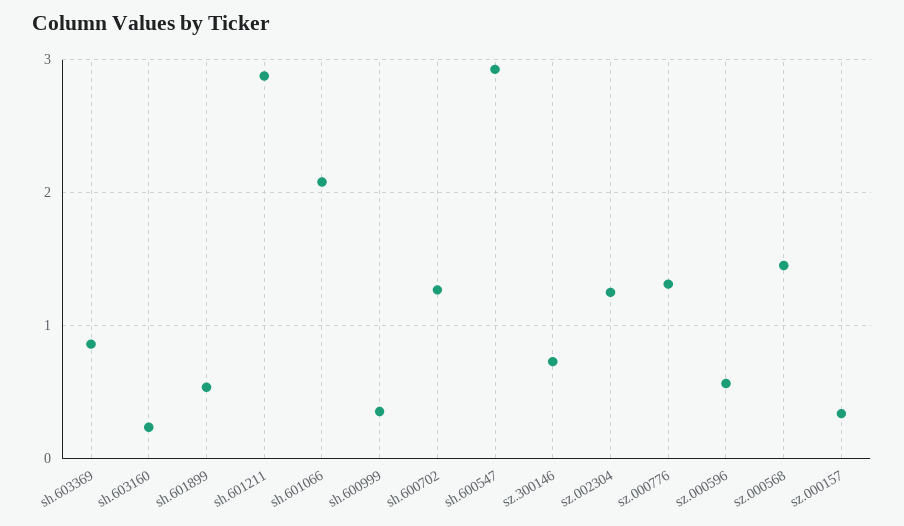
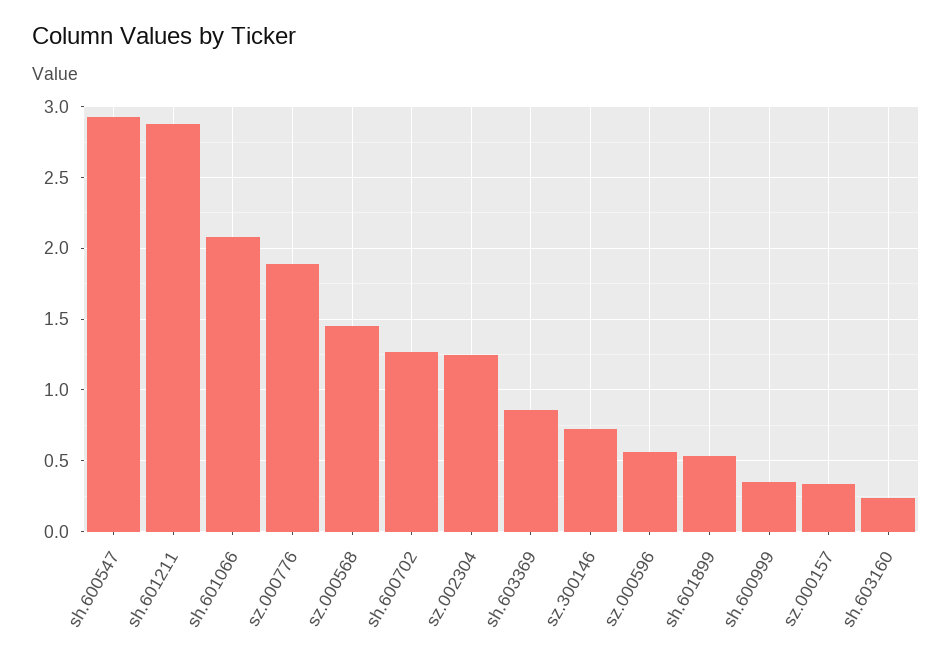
  {
    "sh.603369": 0.85,
    "sh.603160": 0.25,
    "sh.601899": 0.55,
    "sh.601211": 2.9,
    "sh.601066": 2.1,
    "sh.600999": 0.35,
    "sh.600702": 1.25,
    "sh.600547": 2.95,
    "sz.300146": 0.75,
    "sz.002304": 1.25,
-   "sz.000776": 1.3,
+   "sz.000776": 1.9,
    "sz.000596": 0.55,
    "sz.000568": 1.45,
    "sz.000157": 0.35
  }

